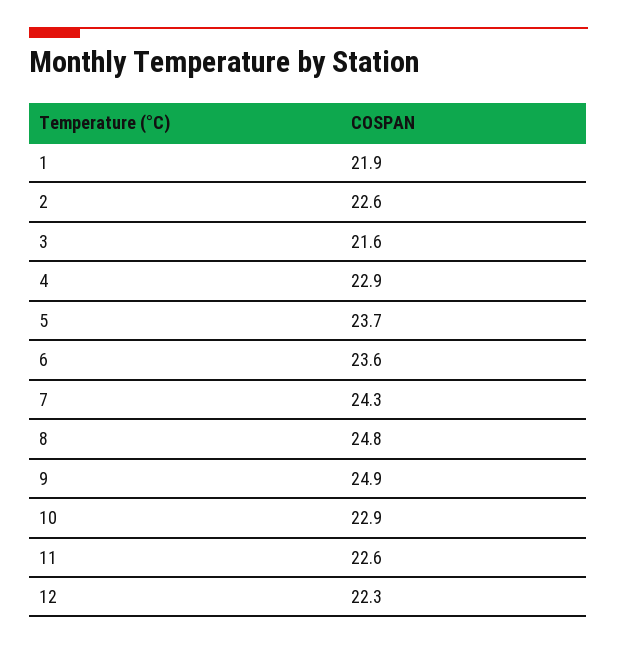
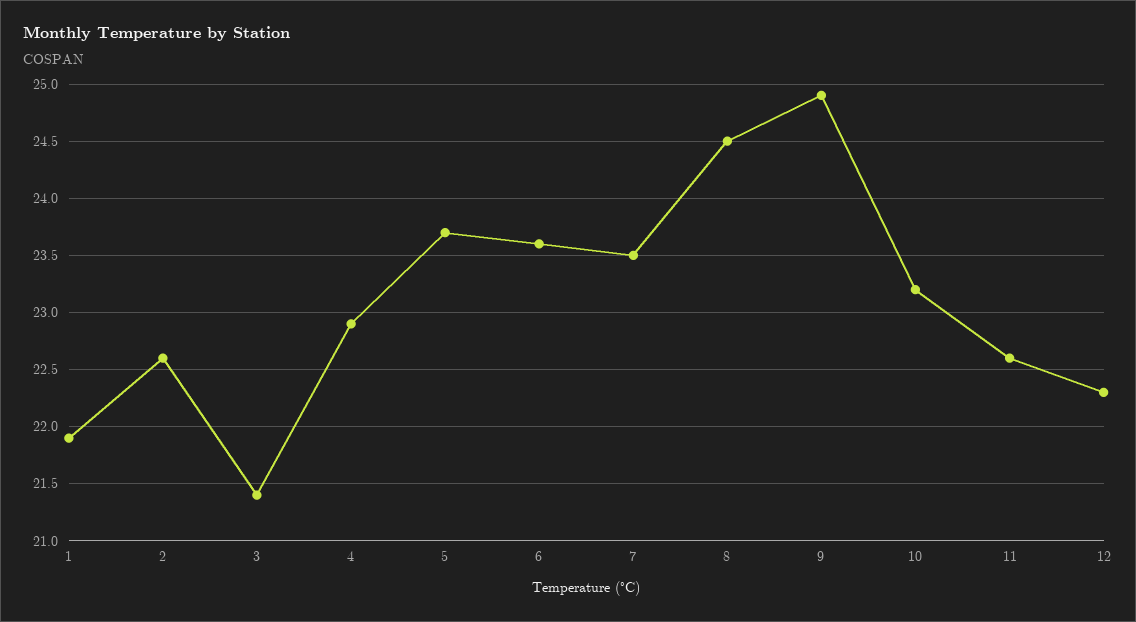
  {
    "1": 21.9,
    "2": 22.6,
-   "3": 21.6,
+   "3": 21.4,
    "4": 22.9,
    "5": 23.7,
    "6": 23.6,
-   "7": 24.3,
+   "7": 23.5,
-   "8": 24.8,
+   "8": 24.5,
    "9": 24.9,
-   "10": 22.9,
+   "10": 23.2,
    "11": 22.6,
    "12": 22.3
  }

